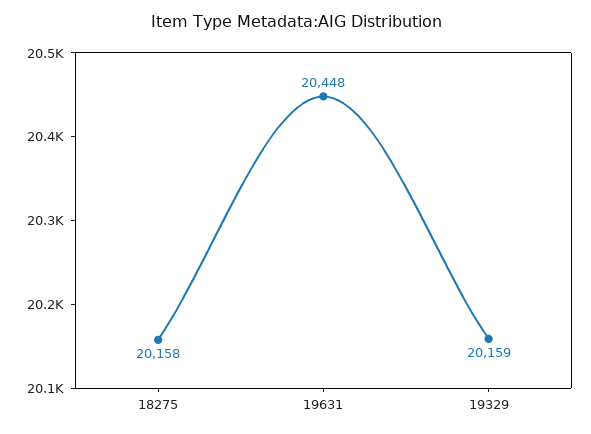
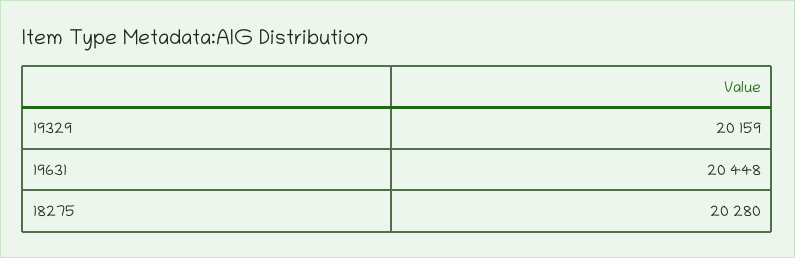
  {
-   "18275": 20158,
+   "18275": 20280,
    "19631": 20448,
    "19329": 20159
  }

